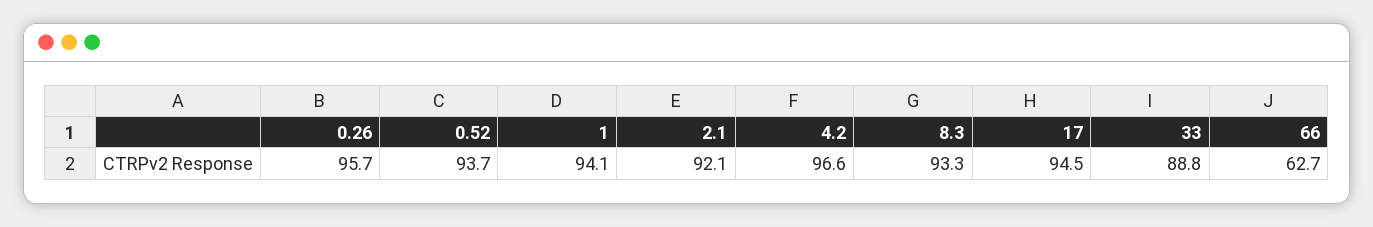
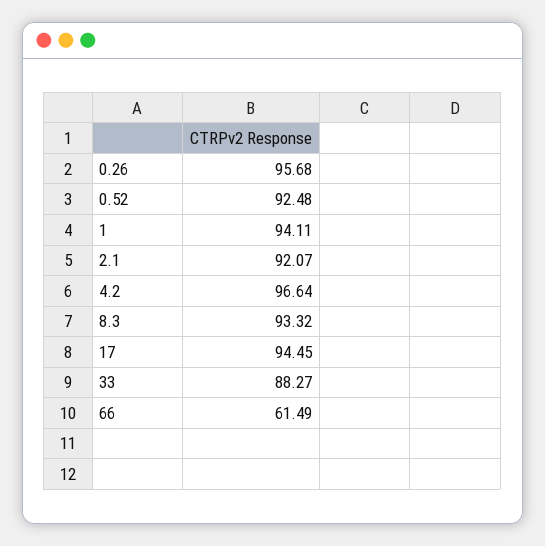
  {
    "0.26": 95.68,
-   "0.52": 93.7,
+   "0.52": 92.48,
    "1": 94.11,
    "2.1": 92.07,
    "4.2": 96.64,
    "8.3": 93.32,
    "17": 94.45,
-   "33": 88.8,
+   "33": 88.27,
-   "66": 62.7
+   "66": 61.49
  }

